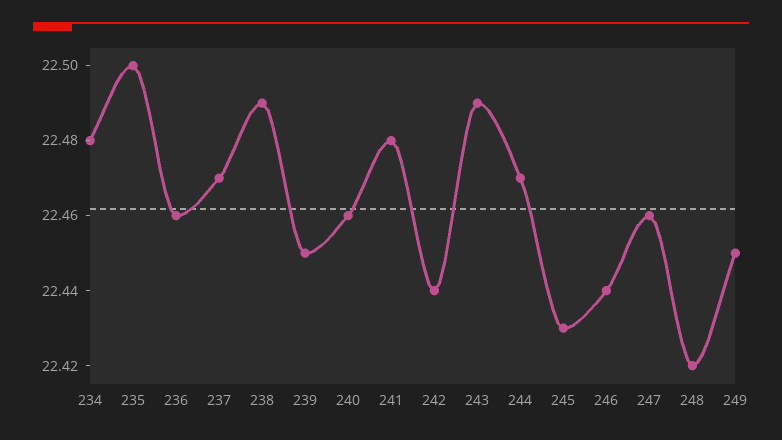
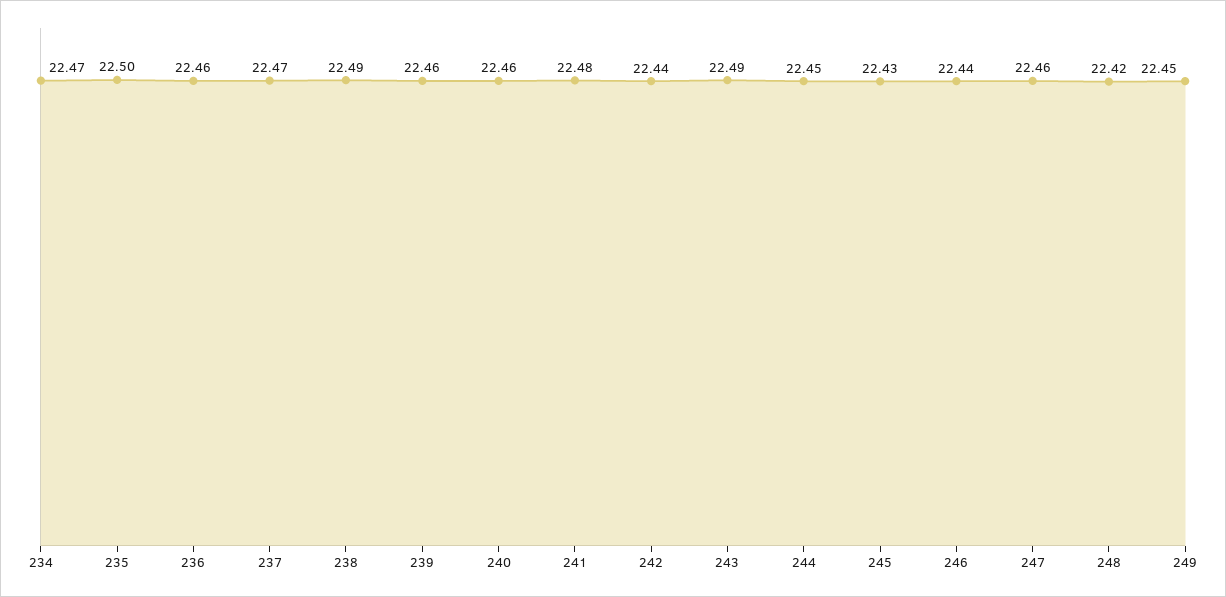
  {
-   "234": 22.48,
+   "234": 22.47,
    "235": 22.5,
    "236": 22.46,
    "237": 22.47,
    "238": 22.49,
-   "239": 22.45,
+   "239": 22.46,
    "240": 22.46,
    "241": 22.48,
    "242": 22.44,
    "243": 22.49,
-   "244": 22.47,
+   "244": 22.45,
    "245": 22.43,
    "246": 22.44,
    "247": 22.46,
    "248": 22.42,
    "249": 22.45
  }

